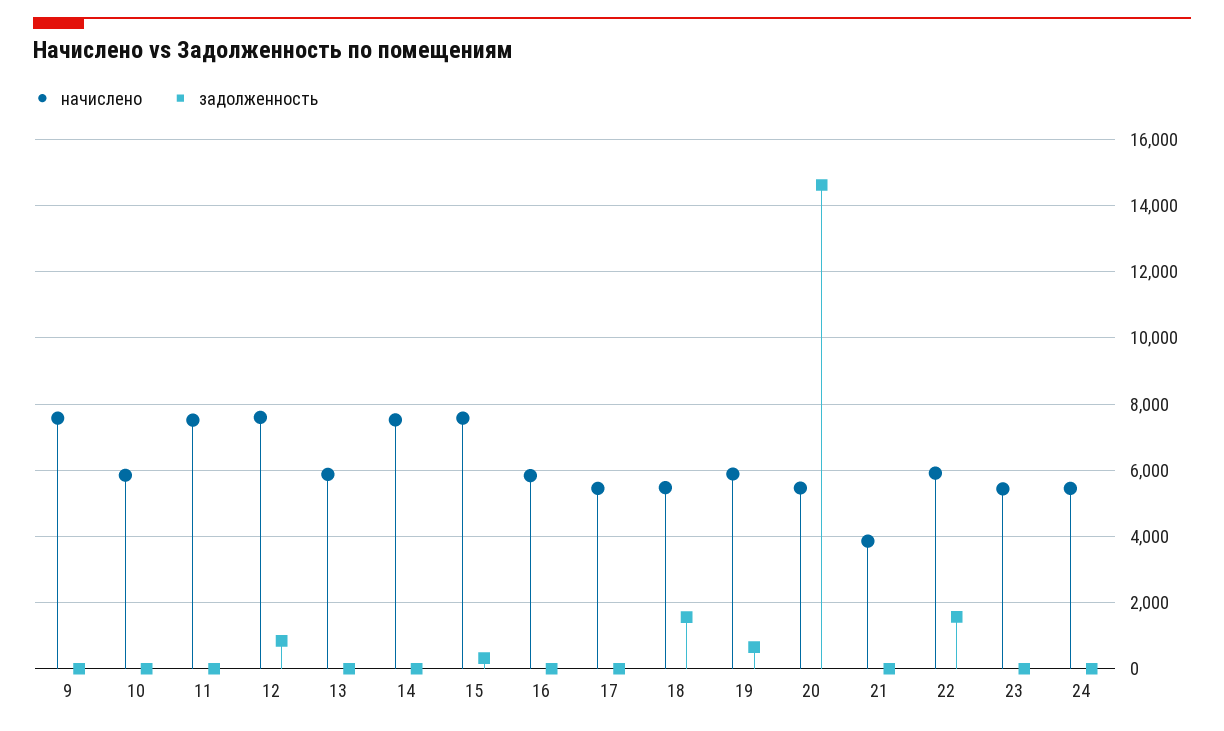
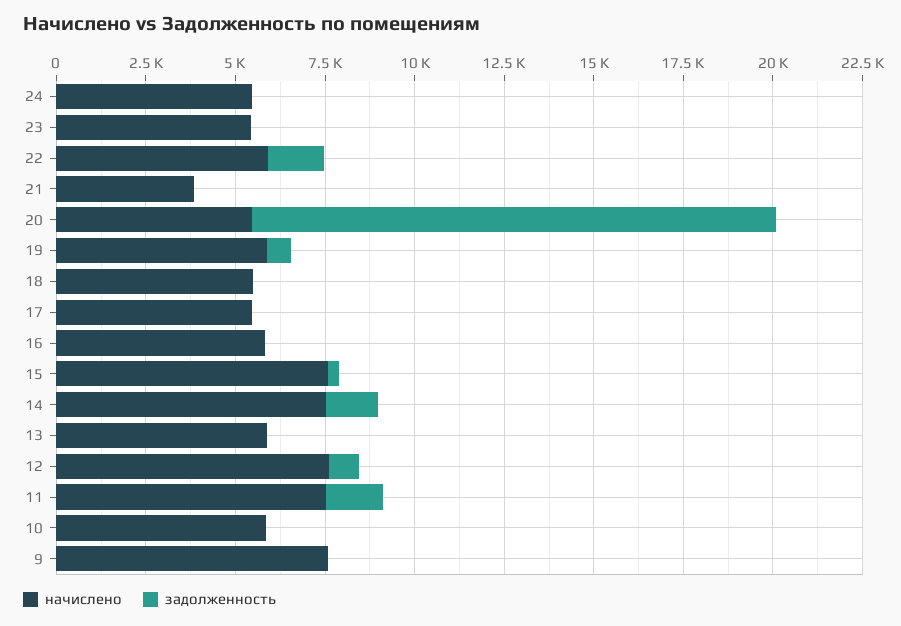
  {
    "начислено": {
      "9": 7600,
      "10": 5800,
      "11": 7600,
      "12": 7600,
      "13": 5800,
      "14": 7600,
      "15": 7600,
      "16": 5800,
      "17": 5400,
      "18": 5400,
      "19": 5800,
      "20": 5400,
      "21": 3800,
      "22": 6000,
      "23": 5400,
      "24": 5400
    },
    "задолженность": {
      "9": 0,
      "10": 0,
-     "11": 0,
+     "11": 1500,
      "12": 800,
      "13": 0,
-     "14": 0,
+     "14": 1500,
      "15": 400,
      "16": 0,
      "17": 0,
-     "18": 1600,
+     "18": 0,
      "19": 600,
      "20": 14600,
      "21": 0,
      "22": 1600,
      "23": 0,
      "24": 0
    }
  }

